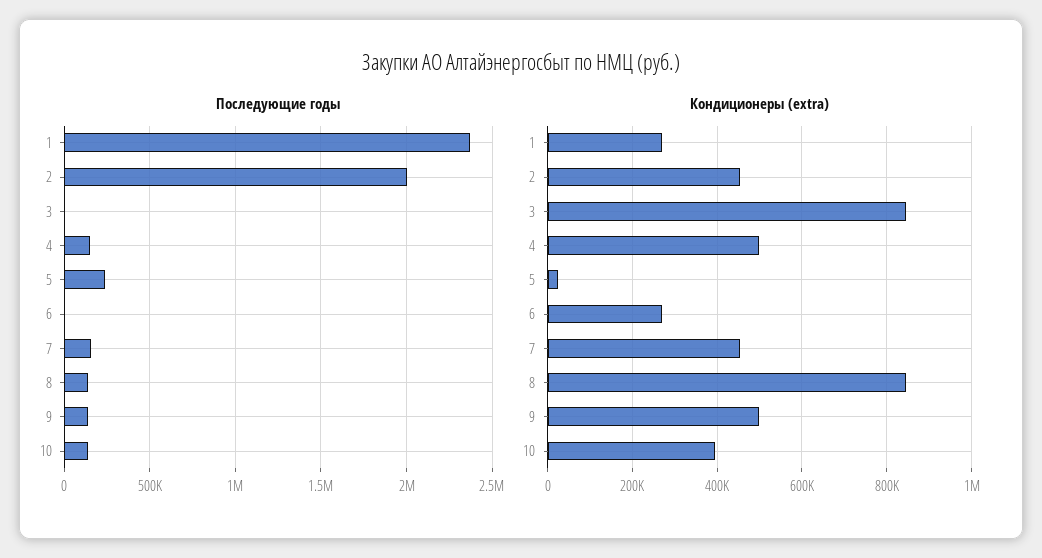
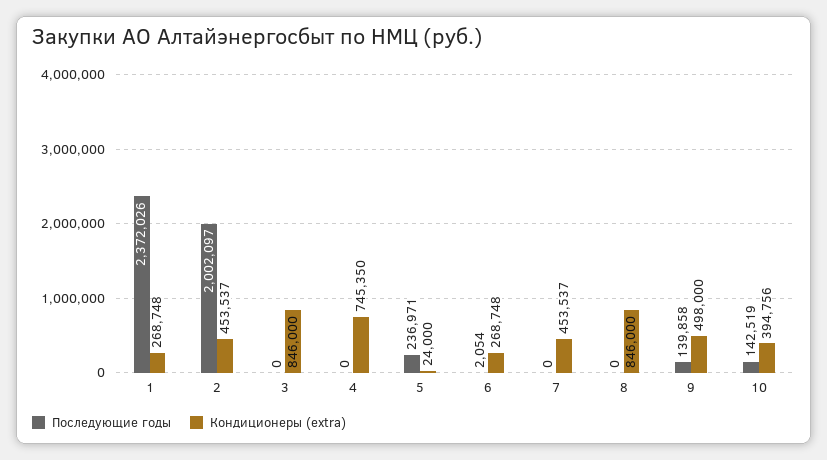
  {
    "Последующие годы": {
      "1": 2372026,
      "2": 2002097,
      "3": 0,
-     "4": 150000,
+     "4": 0,
      "5": 236971,
      "6": 2054,
-     "7": 150000,
+     "7": 0,
-     "8": 150000,
+     "8": 0,
      "9": 139858,
      "10": 142519
    },
    "Кондиционеры (extra)": {
      "1": 268748,
      "2": 453537,
      "3": 846000,
-     "4": 500000,
+     "4": 745350,
      "5": 24000,
      "6": 268748,
      "7": 453537,
      "8": 846000,
      "9": 498000,
      "10": 394756
    }
  }

